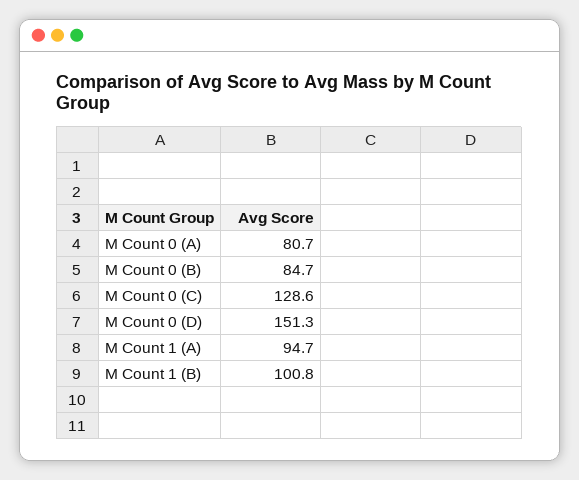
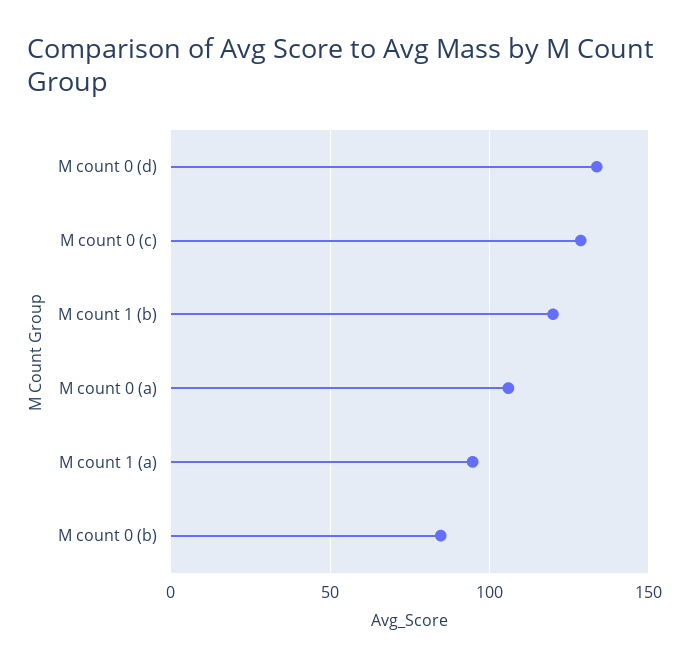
  {
-   "M Count 0 (A)": 80.7,
+   "M Count 0 (A)": 105,
    "M Count 0 (B)": 84.7,
    "M Count 0 (C)": 128.6,
-   "M Count 0 (D)": 151.3,
+   "M Count 0 (D)": 135,
    "M Count 1 (A)": 94.7,
-   "M Count 1 (B)": 100.8
+   "M Count 1 (B)": 120
  }

